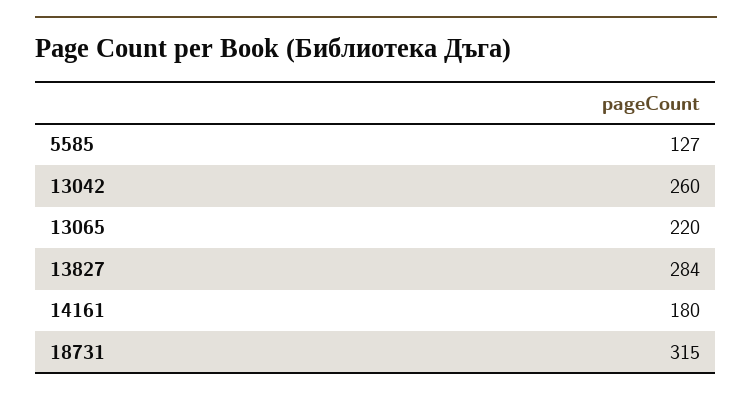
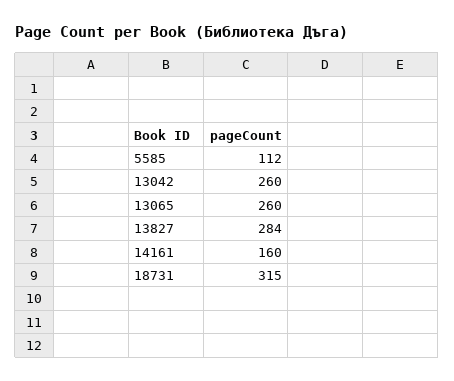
  {
-   "5585": 127,
+   "5585": 112,
    "13042": 260,
-   "13065": 220,
+   "13065": 260,
    "13827": 284,
-   "14161": 180,
+   "14161": 160,
    "18731": 315
  }

